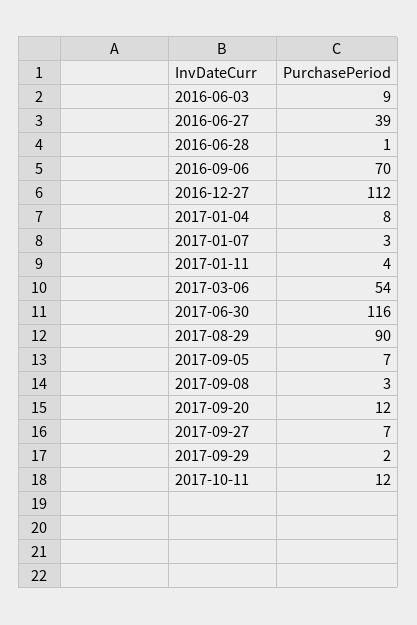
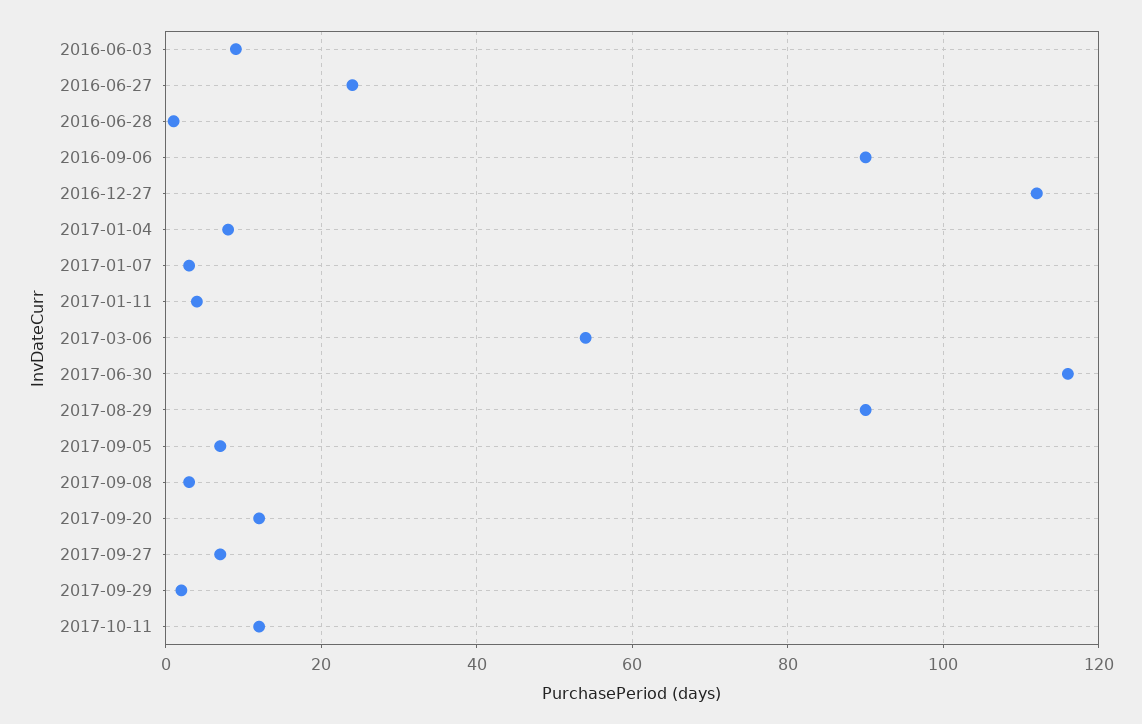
  {
    "2016-06-03": 9,
-   "2016-06-27": 39,
+   "2016-06-27": 25,
    "2016-06-28": 1,
-   "2016-09-06": 70,
+   "2016-09-06": 90,
    "2016-12-27": 112,
    "2017-01-04": 8,
    "2017-01-07": 3,
    "2017-01-11": 4,
    "2017-03-06": 54,
    "2017-06-30": 116,
    "2017-08-29": 90,
    "2017-09-05": 7,
    "2017-09-08": 3,
    "2017-09-20": 12,
    "2017-09-27": 7,
    "2017-09-29": 2,
    "2017-10-11": 12
  }

